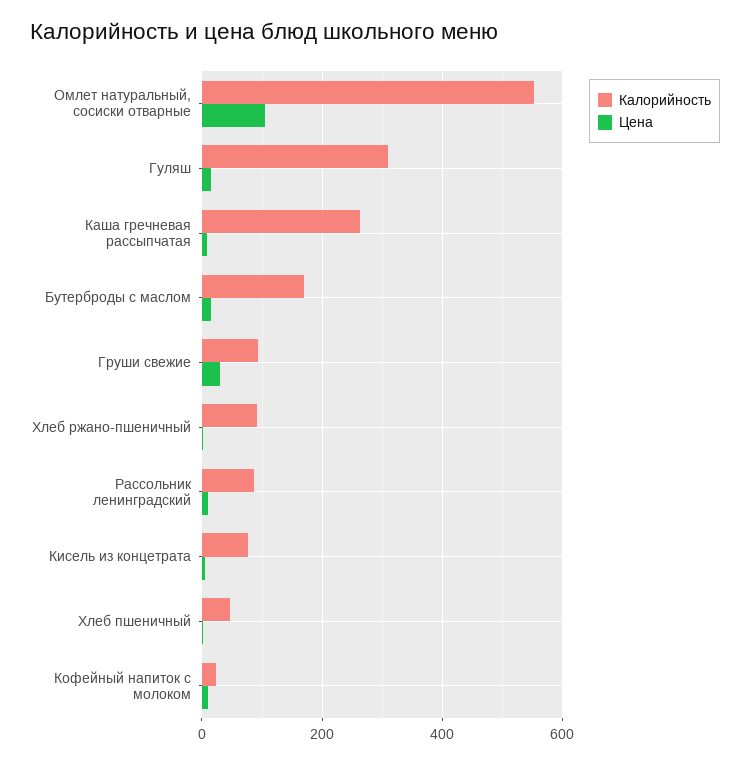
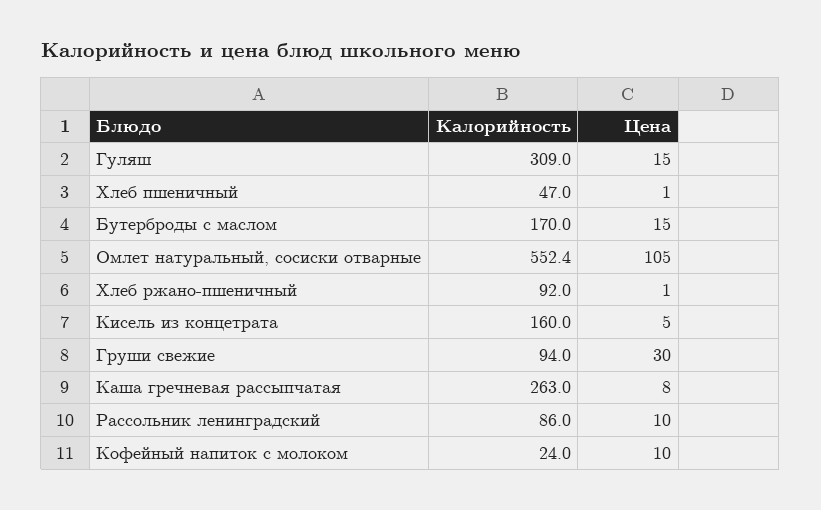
  {
    "Калорийность": {
      "Омлет натуральный, сосиски отварные": 552.4,
      "Гуляш": 309,
      "Каша гречневая рассыпчатая": 263,
      "Бутерброды с маслом": 170,
      "Груши свежие": 94,
      "Хлеб ржано-пшеничный": 92,
      "Рассольник ленинградский": 86,
-     "Кисель из концетрата": 80,
+     "Кисель из концетрата": 160,
      "Хлеб пшеничный": 47,
      "Кофейный напиток с молоком": 24
    },
    "Цена": {
      "Омлет натуральный, сосиски отварные": 105,
      "Гуляш": 15,
      "Каша гречневая рассыпчатая": 8,
      "Бутерброды с маслом": 15,
      "Груши свежие": 30,
      "Хлеб ржано-пшеничный": 1,
      "Рассольник ленинградский": 10,
      "Кисель из концетрата": 5,
      "Хлеб пшеничный": 1,
      "Кофейный напиток с молоком": 10
    }
  }

